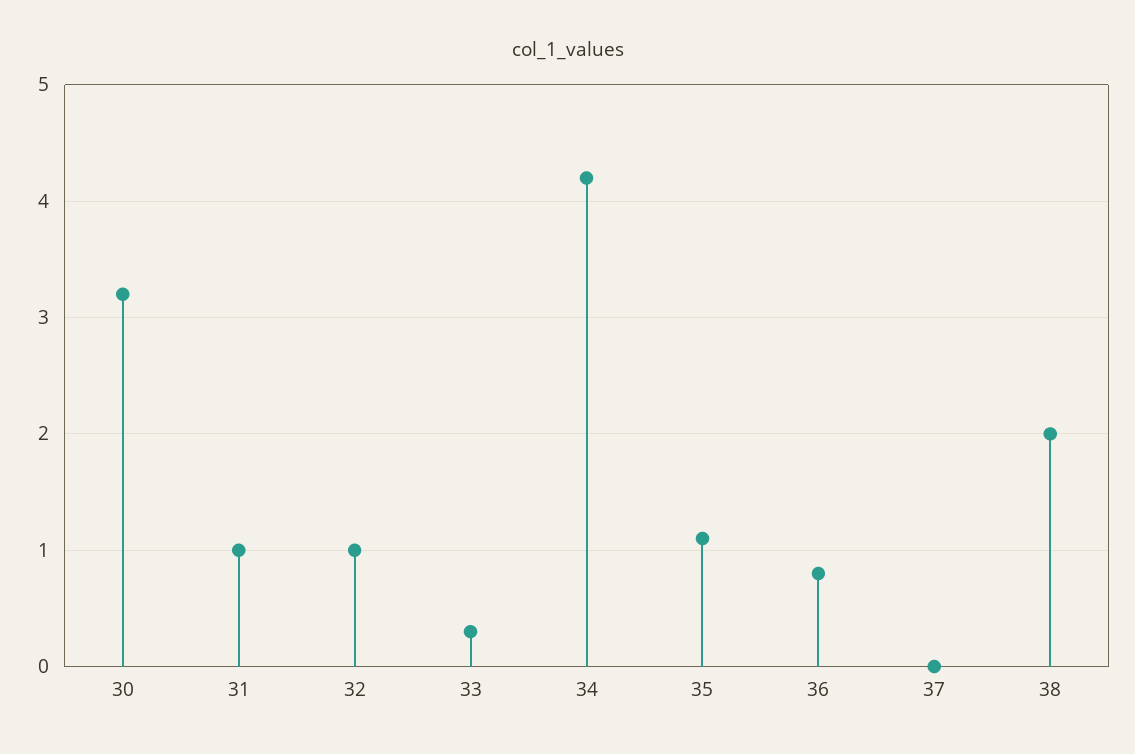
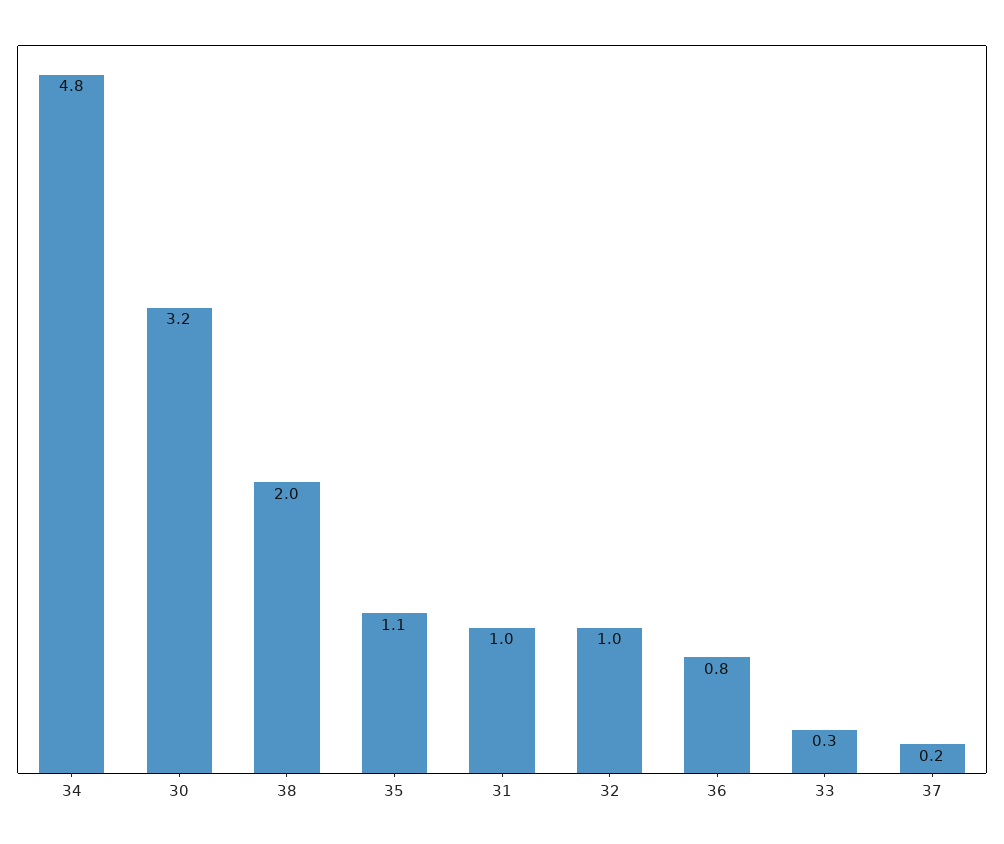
  {
    "30": 3.2,
    "31": 1,
    "32": 1,
    "33": 0.3,
-   "34": 4.2,
+   "34": 4.8,
    "35": 1.1,
    "36": 0.8,
-   "37": 0,
+   "37": 0.2,
    "38": 2
  }

